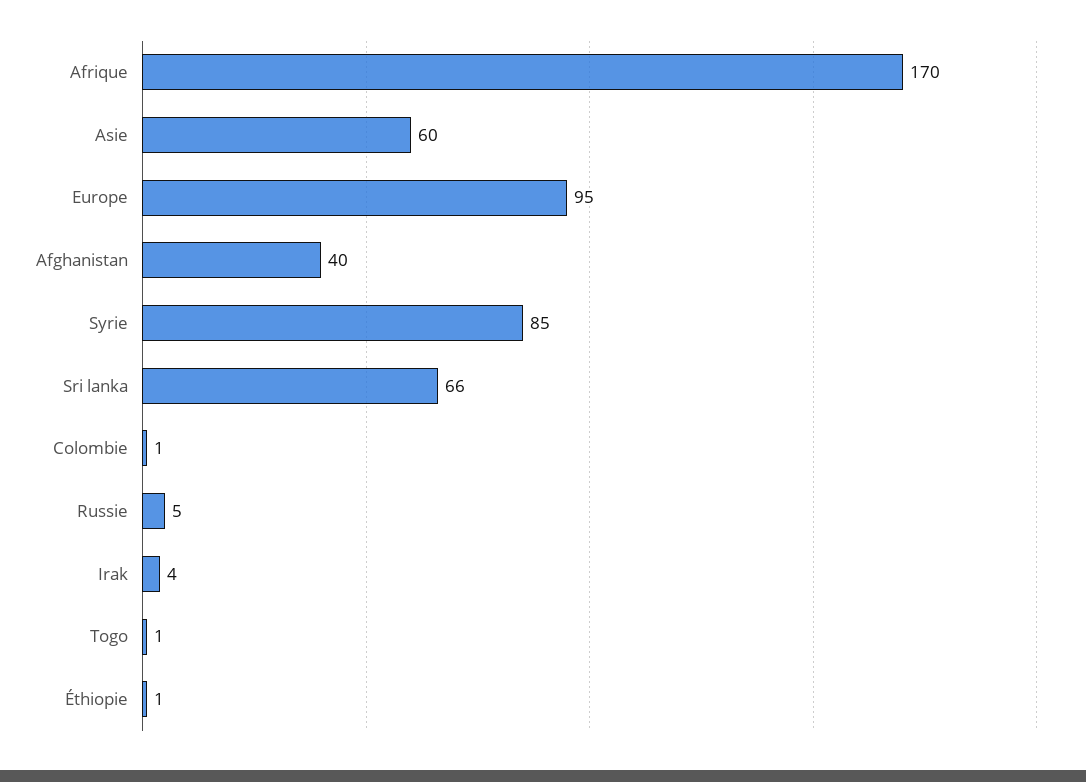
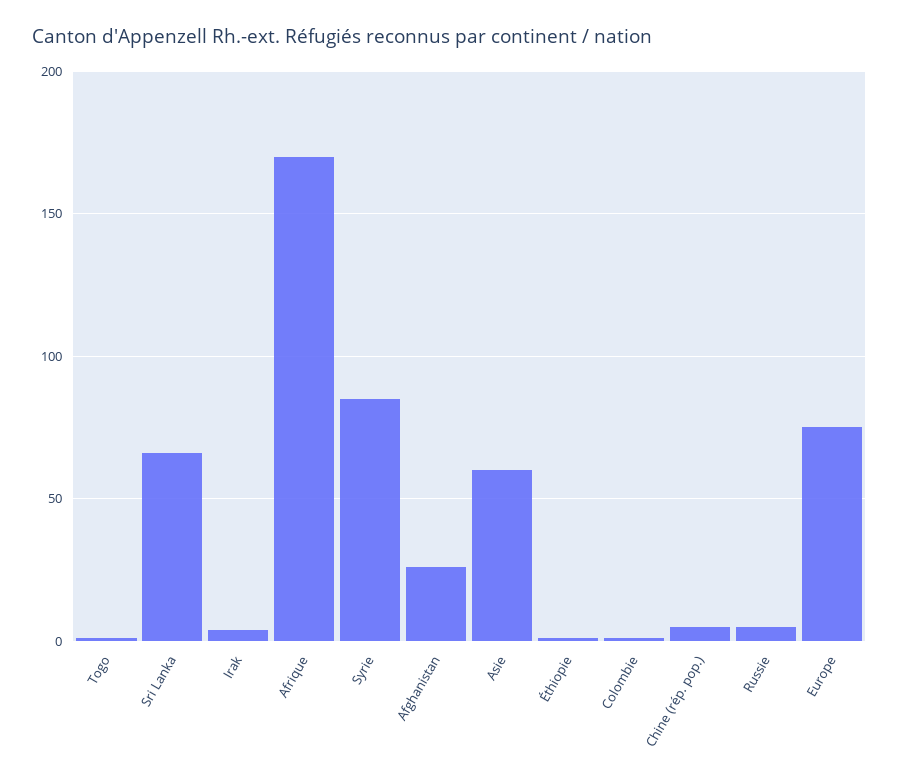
  {
    "Afrique": 170,
    "Asie": 60,
-   "Europe": 95,
+   "Europe": 75,
-   "Afghanistan": 40,
+   "Afghanistan": 25,
    "Syrie": 85,
    "Sri lanka": 66,
    "Colombie": 1,
    "Russie": 5,
    "Irak": 4,
    "Togo": 1,
-   "Éthiopie": 1
+   "Éthiopie": 1,
+   "Chine (rép. pop.)": 5
  }

